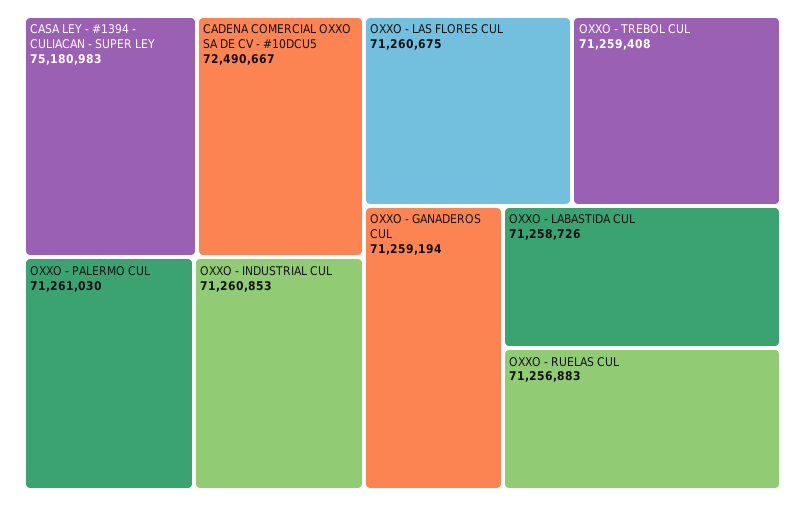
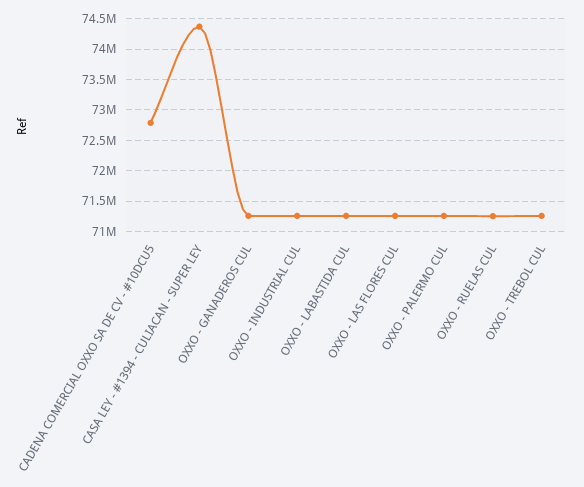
  {
-   "CASA LEY - #1394 - CULIACAN - SUPER LEY": 75180983,
+   "CASA LEY - #1394 - CULIACAN - SUPER LEY": 74400000,
-   "CADENA COMERCIAL OXXO SA DE CV - #10DCU5": 72490667,
+   "CADENA COMERCIAL OXXO SA DE CV - #10DCU5": 72800000,
    "OXXO - PALERMO CUL": 71261030,
    "OXXO - INDUSTRIAL CUL": 71260853,
    "OXXO - LAS FLORES CUL": 71260675,
    "OXXO - TREBOL CUL": 71259408,
    "OXXO - GANADEROS CUL": 71259194,
    "OXXO - LABASTIDA CUL": 71258726,
    "OXXO - RUELAS CUL": 71256883
  }

